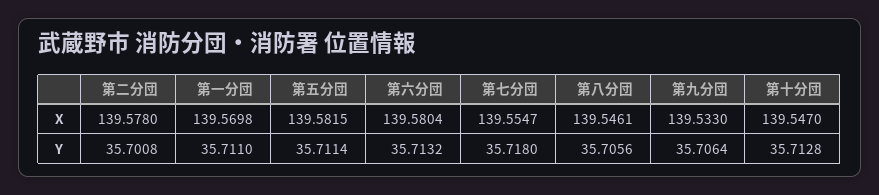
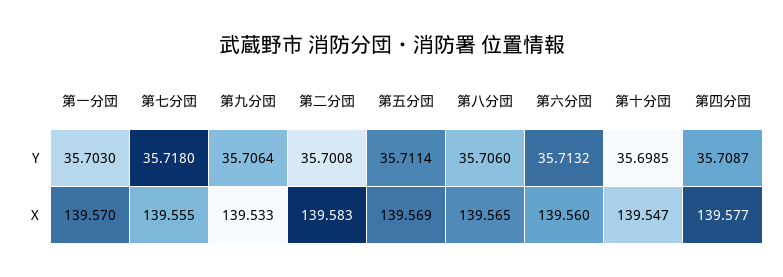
  {
    "第二分団": {
-     "X": 139.578,
+     "X": 139.583,
      "Y": 35.7008
    },
    "第一分団": {
      "X": 139.5698,
-     "Y": 35.711
+     "Y": 35.703
    },
    "第五分団": {
-     "X": 139.5815,
+     "X": 139.569,
      "Y": 35.7114
    },
    "第六分団": {
-     "X": 139.5804,
+     "X": 139.56,
      "Y": 35.7132
    },
    "第七分団": {
      "X": 139.5547,
      "Y": 35.718
    },
    "第八分団": {
-     "X": 139.5461,
+     "X": 139.565,
-     "Y": 35.7056
+     "Y": 35.706
    },
    "第九分団": {
      "X": 139.533,
      "Y": 35.7064
    },
    "第十分団": {
      "X": 139.547,
-     "Y": 35.7128
+     "Y": 35.6985
-   }
+   },
+   "第四分団": {
+     "Y": 35.7087,
+     "X": 139.577
+   }
  }

